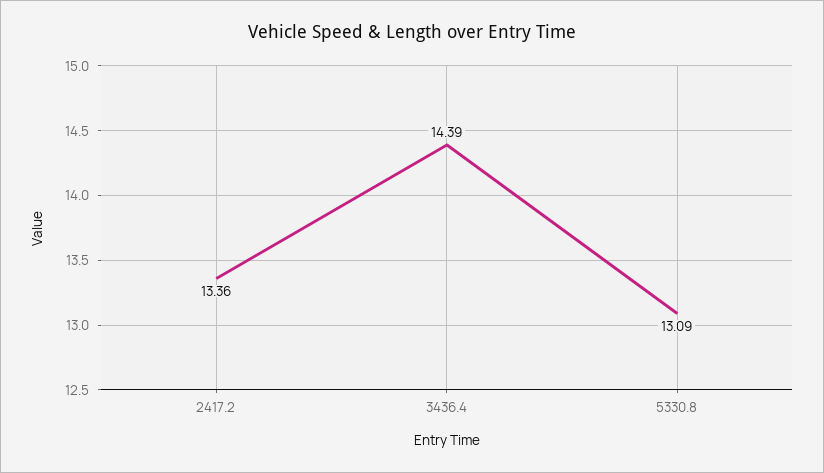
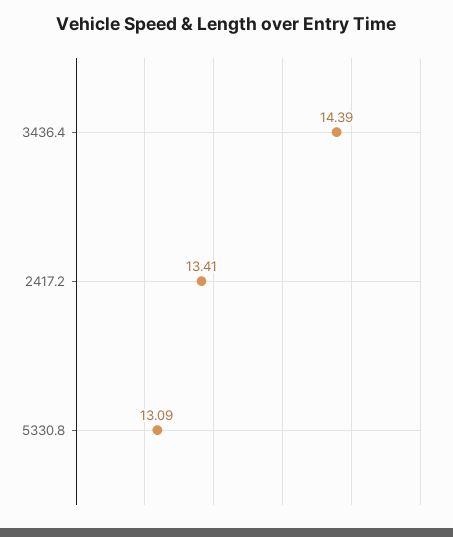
  {
-   "2417.2": 13.36,
+   "2417.2": 13.41,
    "3436.4": 14.39,
    "5330.8": 13.09
  }

